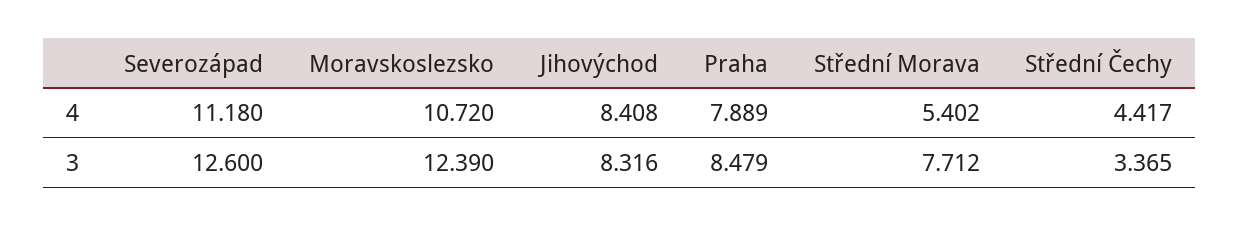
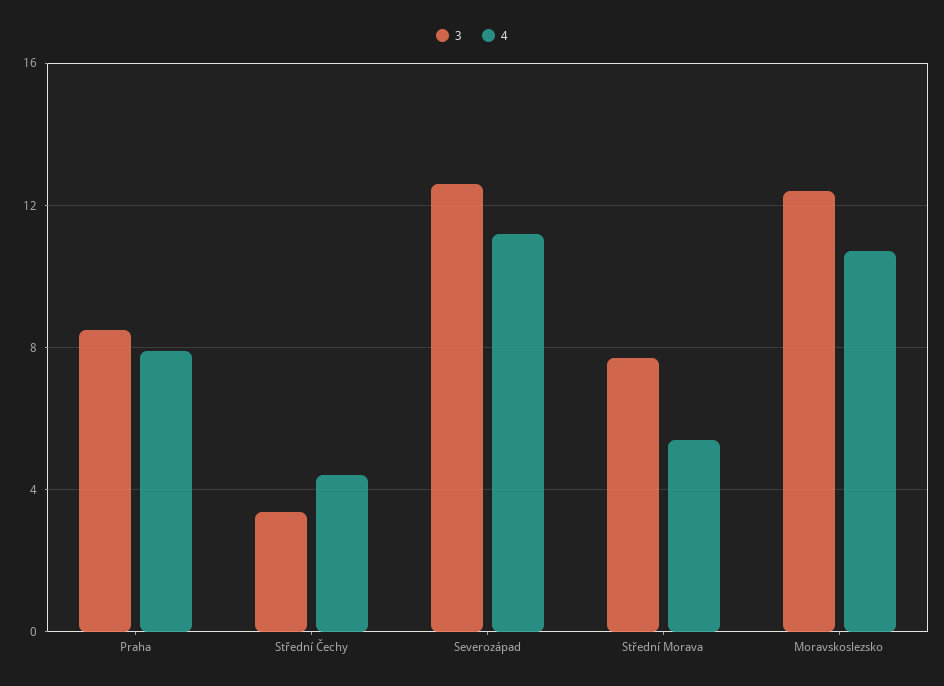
  {
    "4": {
      "Severozápad": 11.18,
      "Moravskoslezsko": 10.72,
-     "Jihovýchod": 8.408,
      "Praha": 7.889,
      "Střední Morava": 5.402,
      "Střední Čechy": 4.417
    },
    "3": {
      "Severozápad": 12.6,
      "Moravskoslezsko": 12.39,
-     "Jihovýchod": 8.316,
      "Praha": 8.479,
      "Střední Morava": 7.712,
      "Střední Čechy": 3.365
    }
  }

